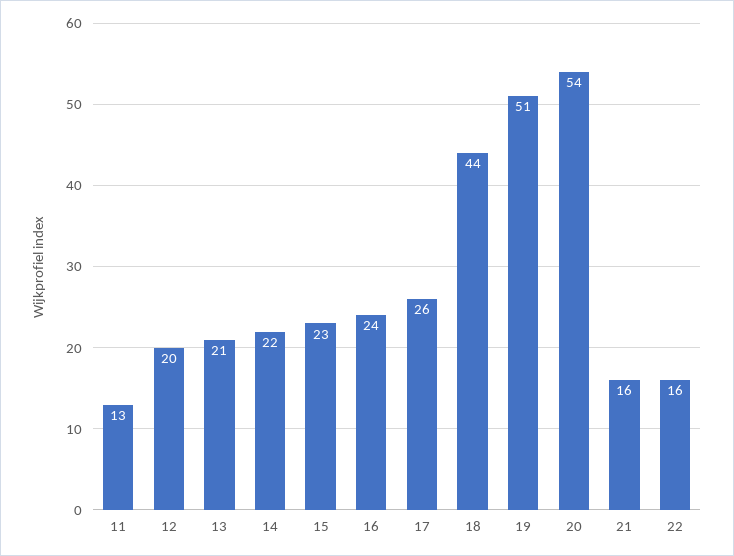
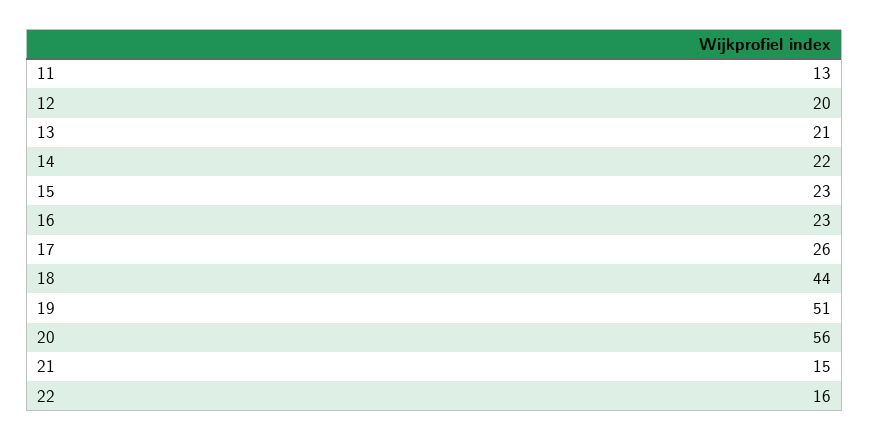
  {
    "11": 13,
    "12": 20,
    "13": 21,
    "14": 22,
    "15": 23,
-   "16": 24,
+   "16": 23,
    "17": 26,
    "18": 44,
    "19": 51,
-   "20": 54,
+   "20": 56,
-   "21": 16,
+   "21": 15,
    "22": 16
  }

